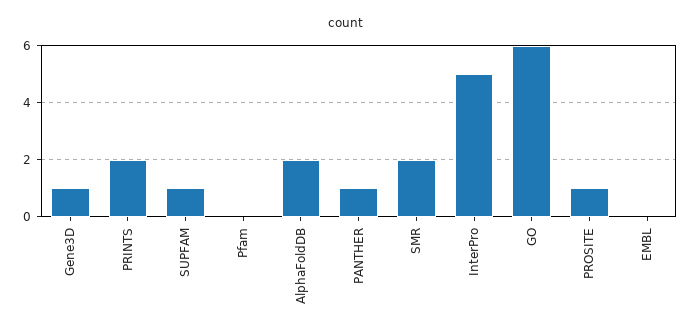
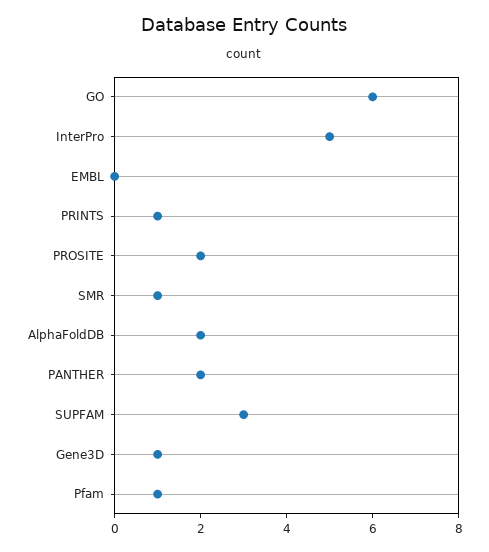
  {
    "Gene3D": 1,
-   "PRINTS": 2,
+   "PRINTS": 1,
-   "SUPFAM": 1,
+   "SUPFAM": 3,
-   "Pfam": 0,
+   "Pfam": 1,
    "AlphaFoldDB": 2,
-   "PANTHER": 1,
+   "PANTHER": 2,
-   "SMR": 2,
+   "SMR": 1,
    "InterPro": 5,
    "GO": 6,
-   "PROSITE": 1,
+   "PROSITE": 2,
    "EMBL": 0
  }

